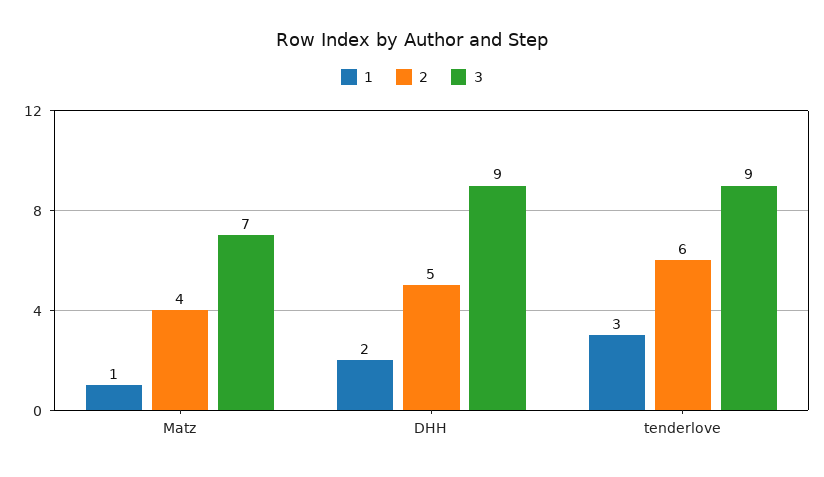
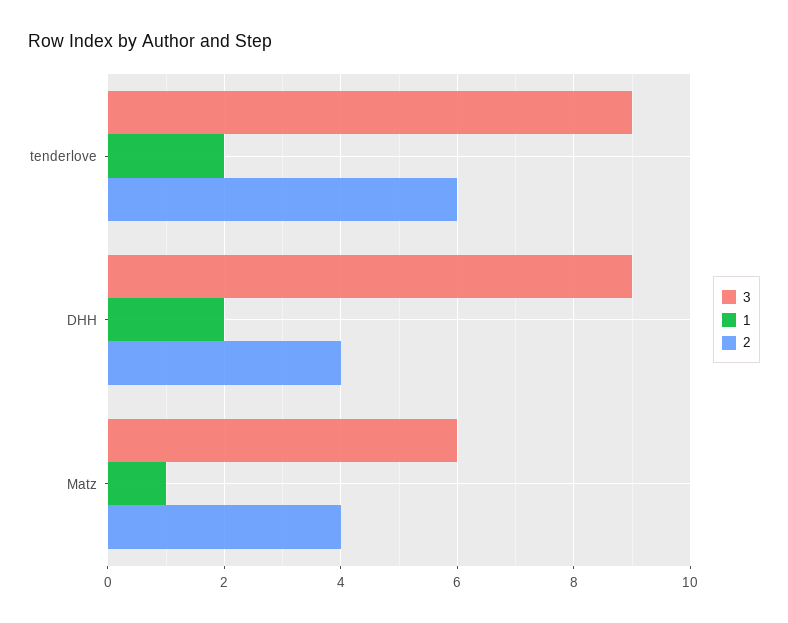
  {
    "1": {
      "Matz": 1,
      "DHH": 2,
-     "tenderlove": 3
+     "tenderlove": 2
    },
    "2": {
      "Matz": 4,
-     "DHH": 5,
+     "DHH": 4,
      "tenderlove": 6
    },
    "3": {
-     "Matz": 7,
+     "Matz": 6,
      "DHH": 9,
      "tenderlove": 9
    }
  }

